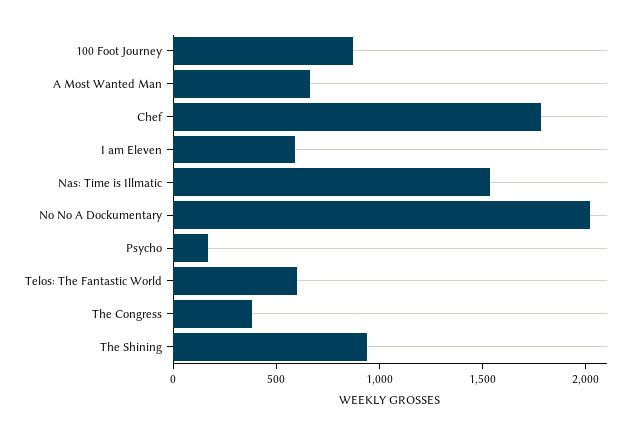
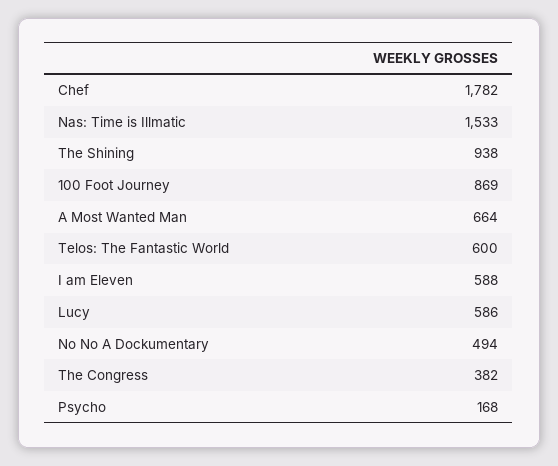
  {
    "100 Foot Journey": 869,
    "A Most Wanted Man": 664,
    "Chef": 1782,
    "I am Eleven": 588,
    "Nas: Time is Illmatic": 1533,
-   "No No A Dockumentary": 2000,
+   "No No A Dockumentary": 494,
    "Psycho": 168,
    "Telos: The Fantastic World": 600,
    "The Congress": 382,
-   "The Shining": 938
+   "The Shining": 938,
+   "Lucy": 586
  }

